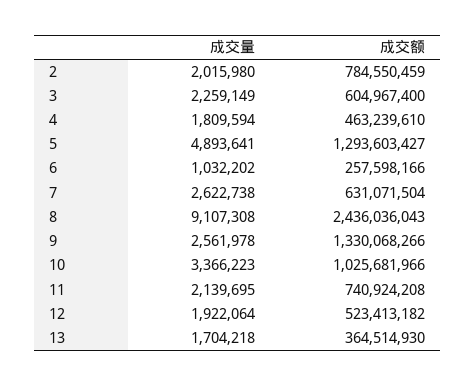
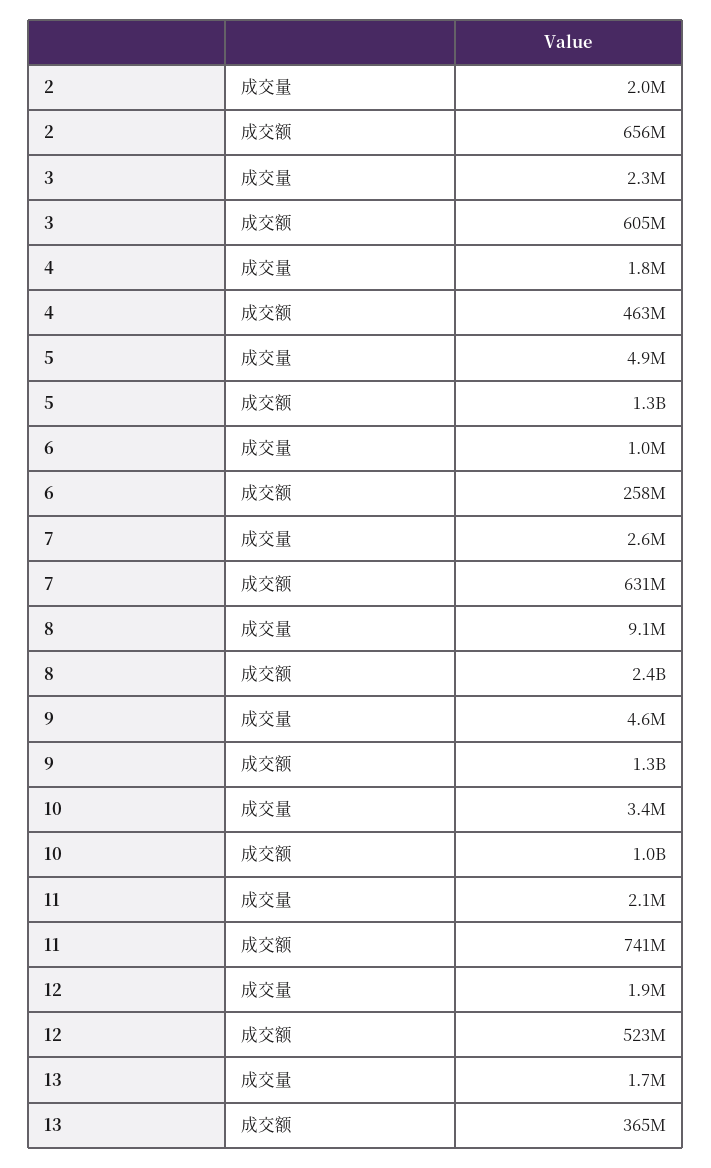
  {
    "成交量": {
      "2": 2015980,
      "3": 2259149,
      "4": 1809594,
      "5": 4893641,
      "6": 1032202,
      "7": 2622738,
      "8": 9107308,
-     "9": 2561978,
+     "9": 4600000,
      "10": 3366223,
      "11": 2139695,
      "12": 1922064,
      "13": 1704218
    },
    "成交额": {
-     "2": 784550459,
+     "2": 656000000,
      "3": 604967400,
      "4": 463239610,
      "5": 1293603427,
      "6": 257598166,
      "7": 631071504,
      "8": 2436036043,
      "9": 1330068266,
      "10": 1025681966,
      "11": 740924208,
      "12": 523413182,
      "13": 364514930
    }
  }

